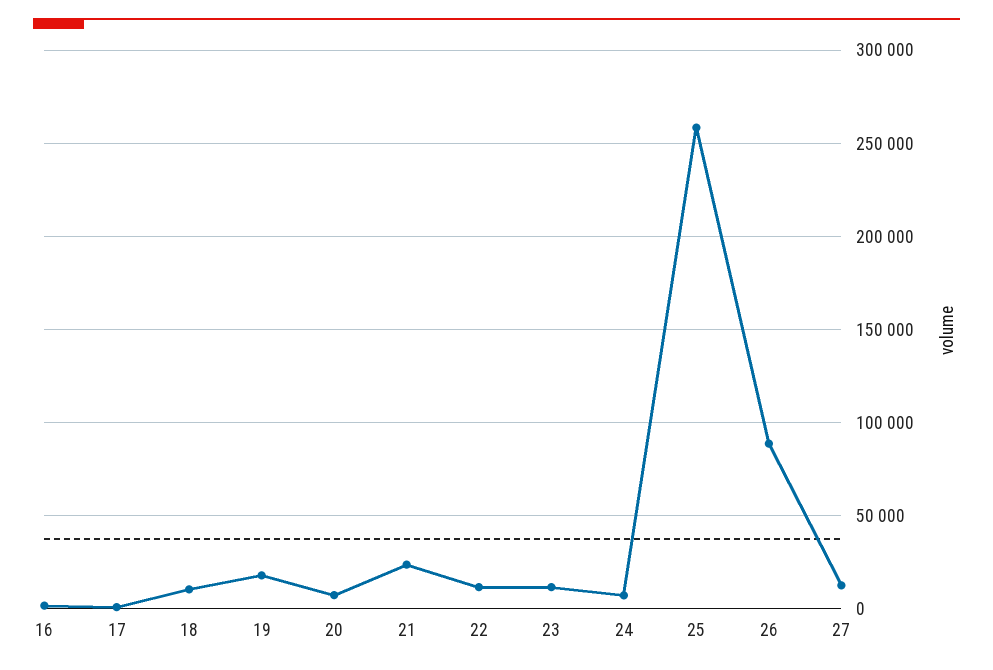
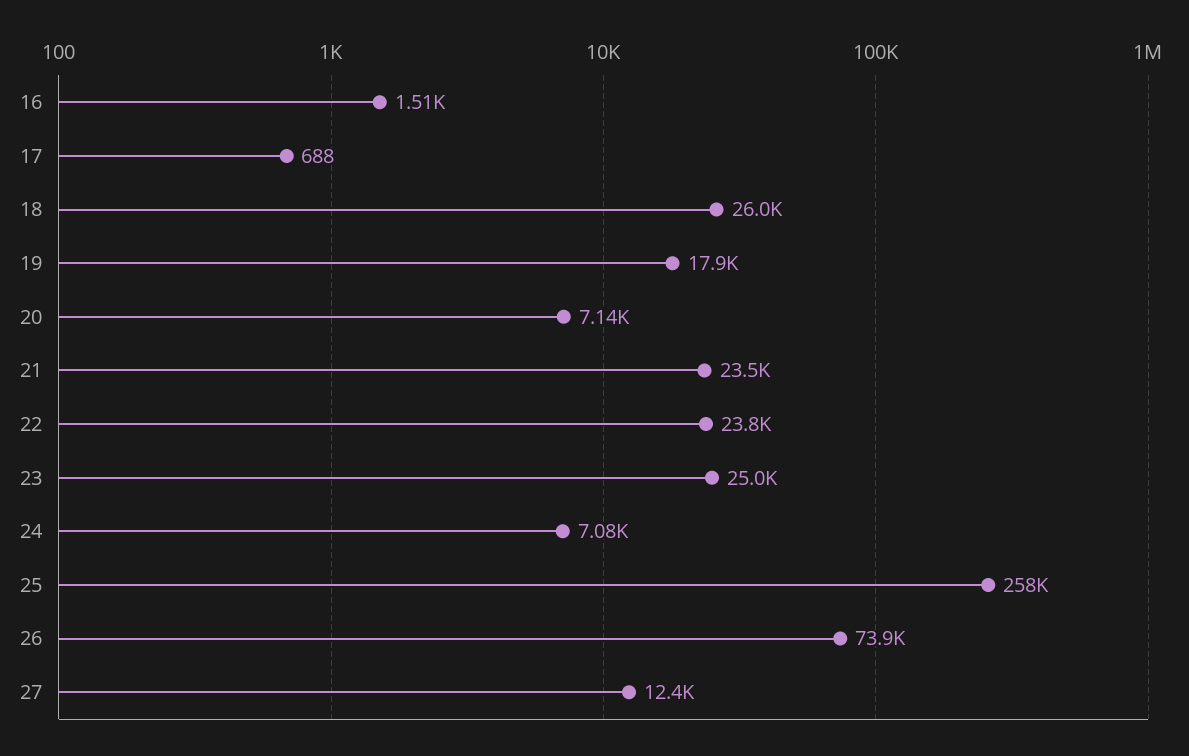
  {
    "16": 1510,
    "17": 688,
-   "18": 10000,
+   "18": 26000,
    "19": 17900,
    "20": 7140,
    "21": 23500,
-   "22": 10000,
+   "22": 23800,
-   "23": 10000,
+   "23": 25000,
    "24": 7080,
    "25": 258000,
-   "26": 90000,
+   "26": 73900,
    "27": 12400
  }

